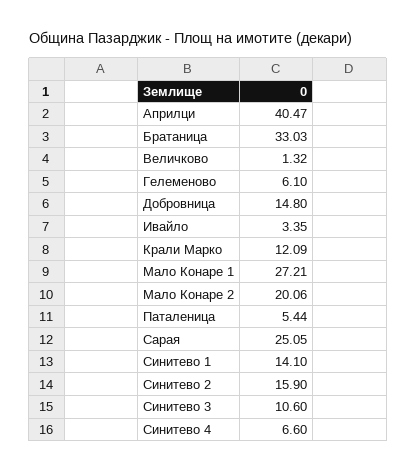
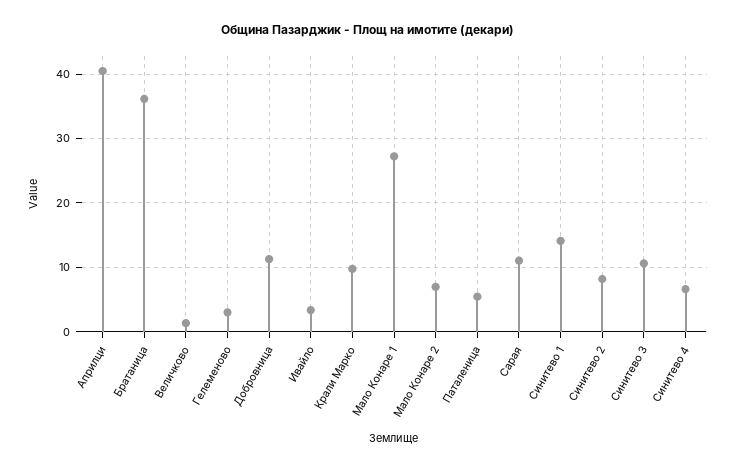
  {
    "Априлци": 40.47,
-   "Братаница": 33.03,
+   "Братаница": 36,
    "Величково": 1.32,
-   "Гелеменово": 6.1,
+   "Гелеменово": 3,
-   "Добровница": 14.8,
+   "Добровница": 11,
    "Ивайло": 3.35,
-   "Крали Марко": 12.09,
+   "Крали Марко": 10,
    "Мало Конаре 1": 27.21,
-   "Мало Конаре 2": 20.06,
+   "Мало Конаре 2": 7,
    "Паталеница": 5.44,
-   "Сарая": 25.05,
+   "Сарая": 11,
    "Синитево 1": 14.1,
-   "Синитево 2": 15.9,
+   "Синитево 2": 8,
    "Синитево 3": 10.6,
    "Синитево 4": 6.6
  }

